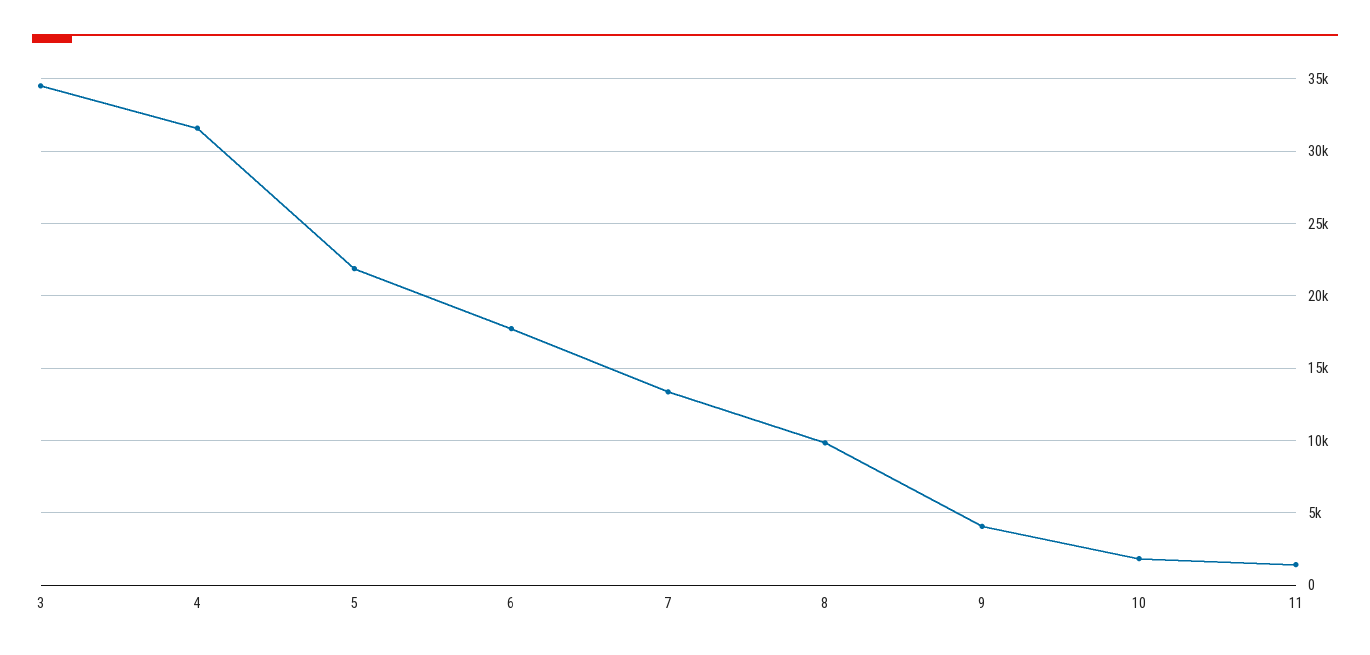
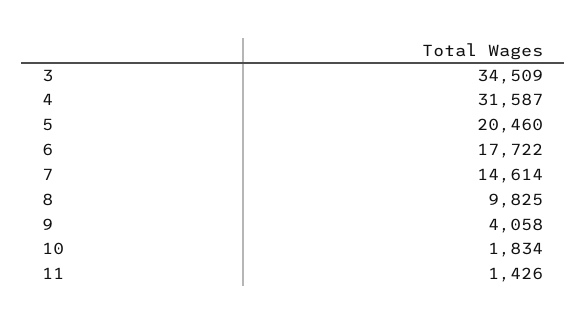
  {
    "3": 34509,
    "4": 31587,
-   "5": 22000,
+   "5": 20460,
    "6": 17722,
-   "7": 13500,
+   "7": 14614,
    "8": 9825,
    "9": 4058,
    "10": 1834,
    "11": 1426
  }

